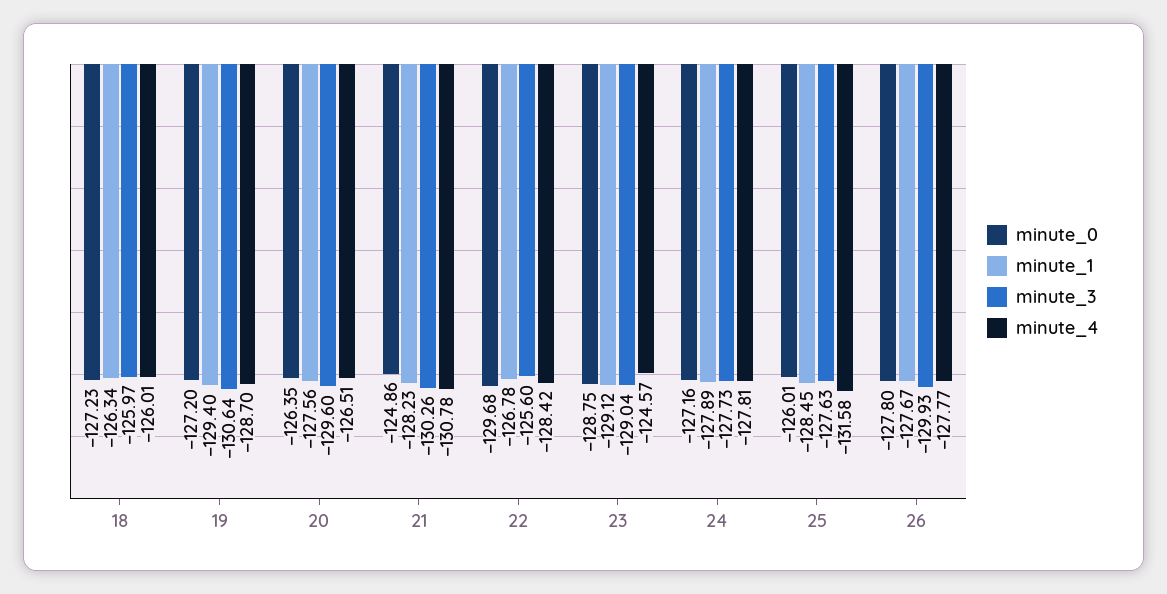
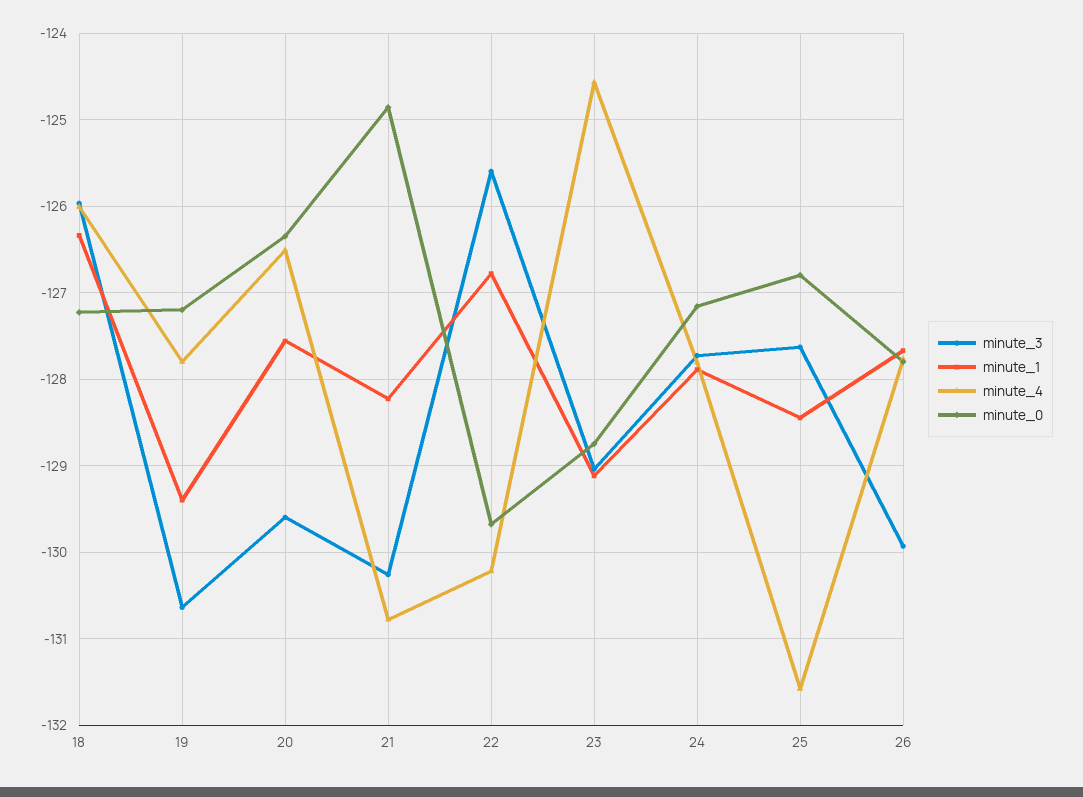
  {
    "minute_0": {
      "18": -127.23,
      "19": -127.2,
      "20": -126.35,
      "21": -124.86,
      "22": -129.68,
      "23": -128.75,
      "24": -127.16,
-     "25": -126.01,
+     "25": -126.8,
      "26": -127.8
    },
    "minute_1": {
      "18": -126.34,
      "19": -129.4,
      "20": -127.56,
      "21": -128.23,
      "22": -126.78,
      "23": -129.12,
      "24": -127.89,
      "25": -128.45,
      "26": -127.67
    },
    "minute_3": {
      "18": -125.97,
      "19": -130.64,
      "20": -129.6,
      "21": -130.26,
      "22": -125.6,
      "23": -129.04,
      "24": -127.73,
      "25": -127.63,
      "26": -129.93
    },
    "minute_4": {
      "18": -126.01,
-     "19": -128.7,
+     "19": -127.8,
      "20": -126.51,
      "21": -130.78,
-     "22": -128.42,
+     "22": -130.2,
      "23": -124.57,
      "24": -127.81,
      "25": -131.58,
      "26": -127.77
    }
  }

